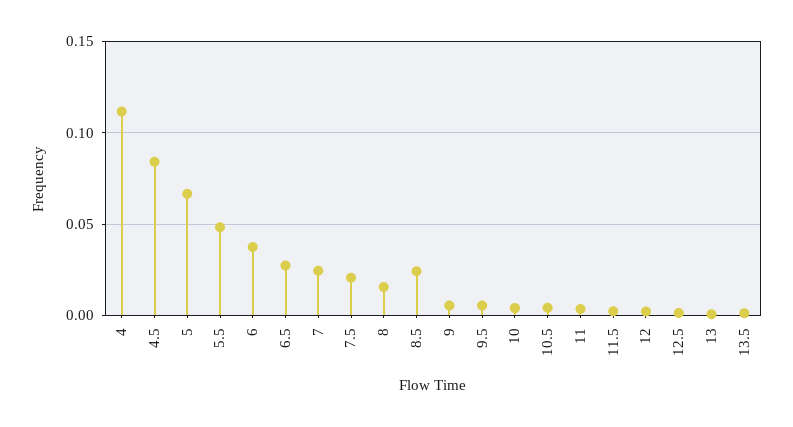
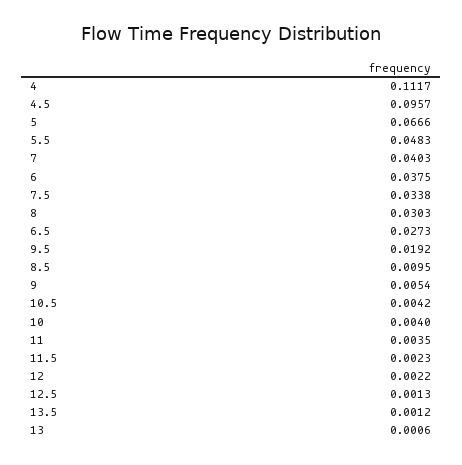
  {
    "4": 0.1117,
-   "4.5": 0.085,
+   "4.5": 0.0957,
    "5": 0.0666,
    "5.5": 0.0483,
    "6": 0.0375,
    "6.5": 0.0273,
-   "7": 0.025,
+   "7": 0.0403,
-   "7.5": 0.02,
+   "7.5": 0.0338,
-   "8": 0.015,
+   "8": 0.0303,
-   "8.5": 0.025,
+   "8.5": 0.0095,
    "9": 0.0054,
-   "9.5": 0.005,
+   "9.5": 0.0192,
    "10": 0.004,
    "10.5": 0.0042,
    "11": 0.0035,
    "11.5": 0.0023,
    "12": 0.0022,
    "12.5": 0.0013,
    "13": 0.0006,
    "13.5": 0.0012
  }

